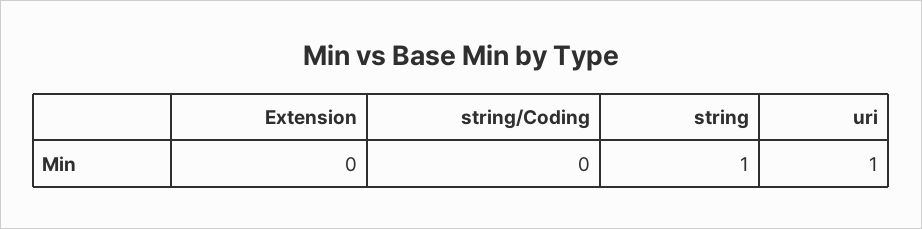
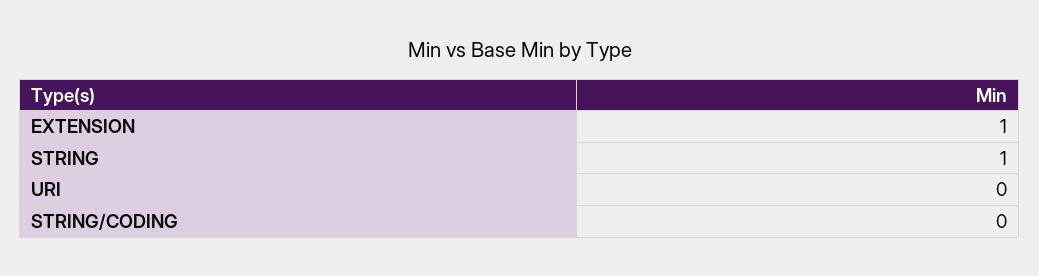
  {
-   "Extension": 0,
+   "Extension": 1,
    "string/Coding": 0,
    "string": 1,
-   "uri": 1
+   "uri": 0
  }

